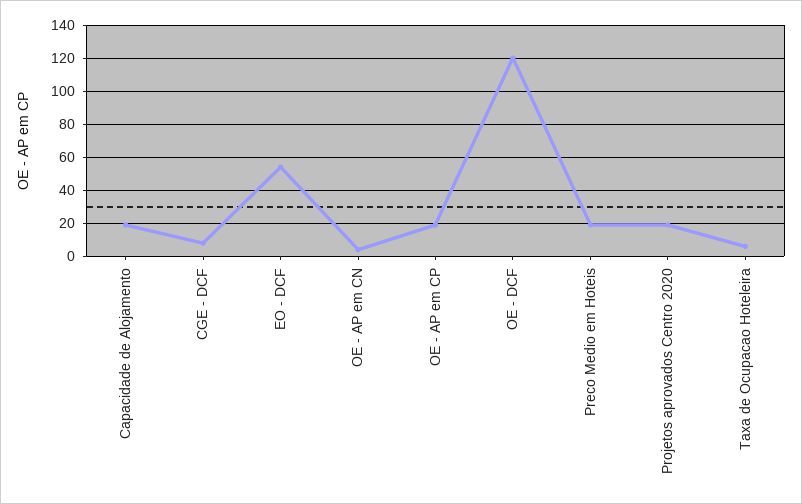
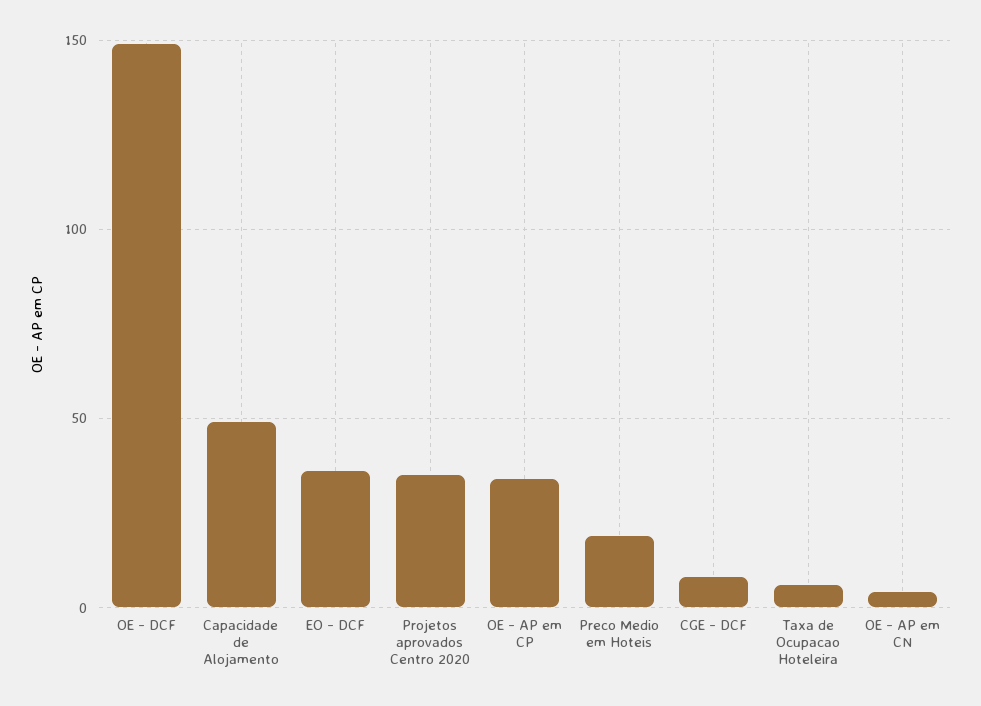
  {
-   "Capacidade de Alojamento": 20,
+   "Capacidade de Alojamento": 50,
    "CGE - DCF": 10,
-   "EO - DCF": 55,
+   "EO - DCF": 35,
    "OE - AP em CN": 5,
-   "OE - AP em CP": 20,
+   "OE - AP em CP": 35,
-   "OE - DCF": 120,
+   "OE - DCF": 150,
    "Preco Medio em Hoteis": 20,
-   "Projetos aprovados Centro 2020": 20,
+   "Projetos aprovados Centro 2020": 35,
    "Taxa de Ocupacao Hoteleira": 5
  }

